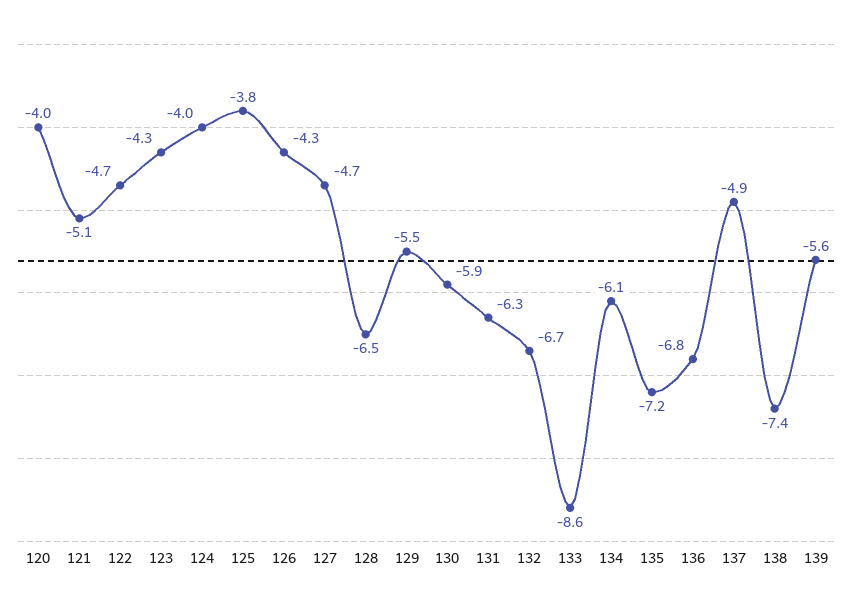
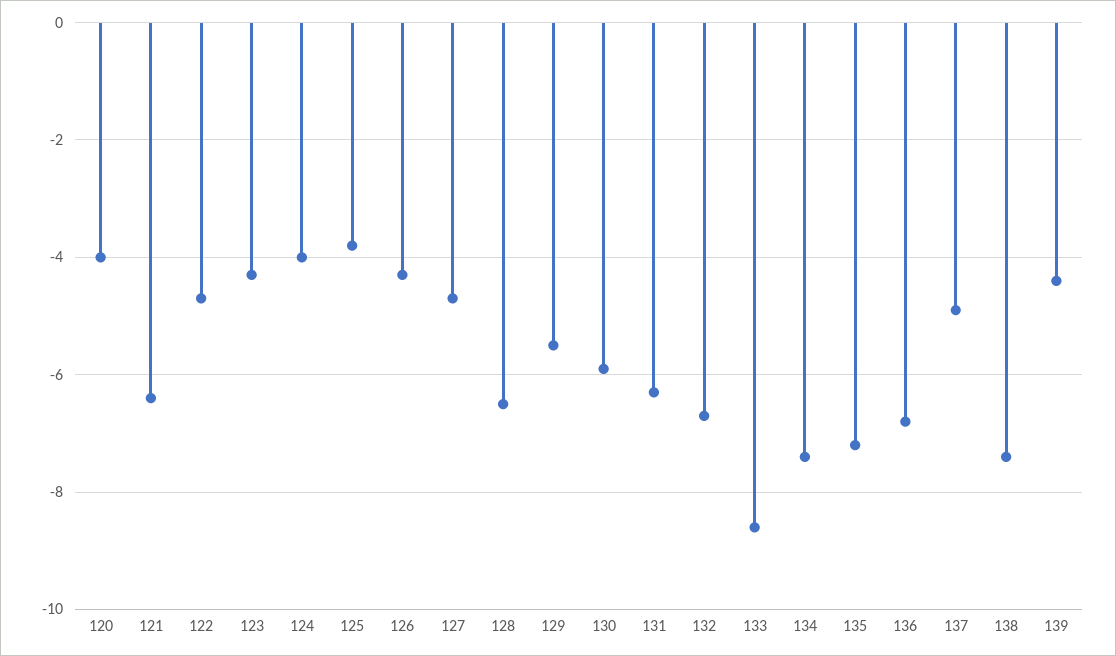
  {
    "120": -4,
-   "121": -5.1,
+   "121": -6.5,
    "122": -4.7,
    "123": -4.3,
    "124": -4,
    "125": -3.8,
    "126": -4.3,
    "127": -4.7,
    "128": -6.5,
    "129": -5.5,
    "130": -5.9,
    "131": -6.3,
    "132": -6.7,
    "133": -8.6,
-   "134": -6.1,
+   "134": -7.5,
    "135": -7.2,
    "136": -6.8,
    "137": -4.9,
    "138": -7.4,
-   "139": -5.6
+   "139": -4.5
  }

